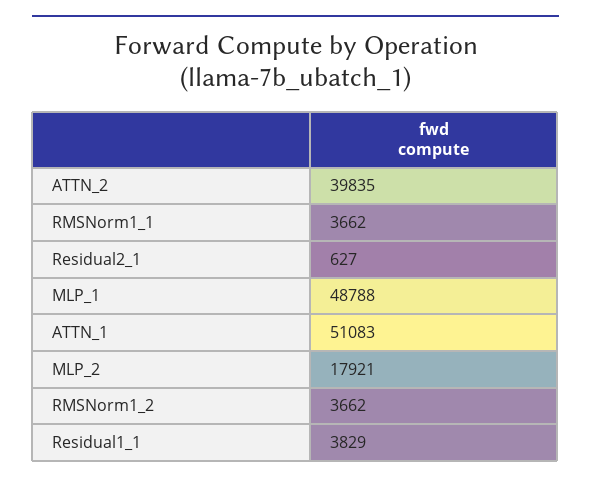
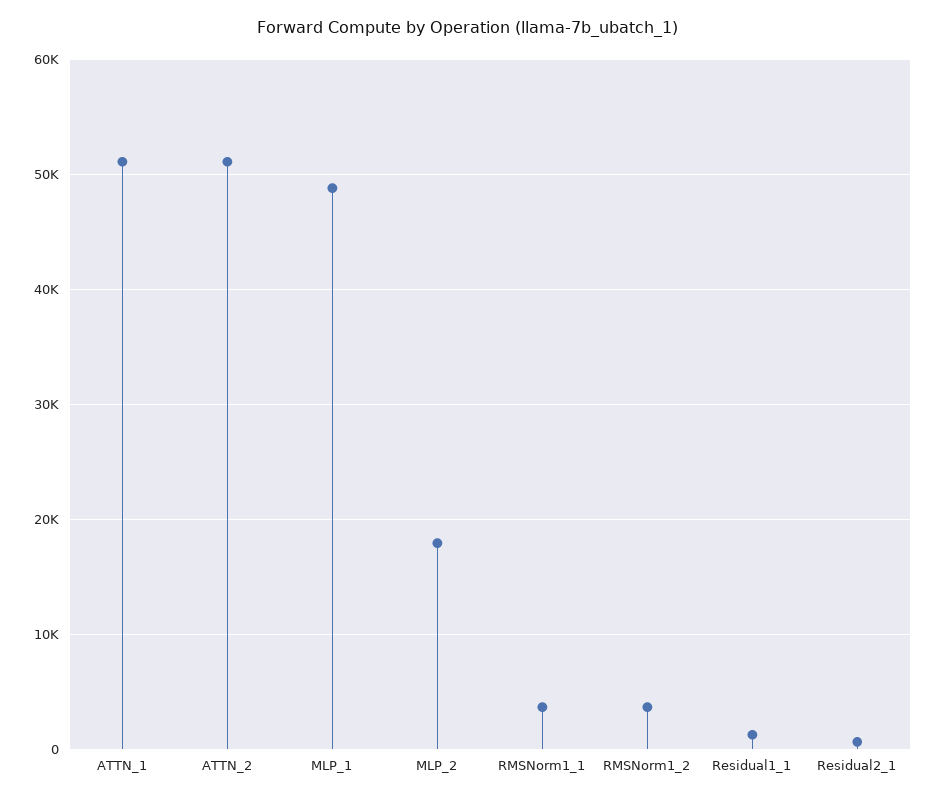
  {
-   "ATTN_2": 39835,
+   "ATTN_2": 51000,
    "RMSNorm1_1": 3662,
    "Residual2_1": 627,
    "MLP_1": 48788,
    "ATTN_1": 51083,
    "MLP_2": 17921,
    "RMSNorm1_2": 3662,
-   "Residual1_1": 3829
+   "Residual1_1": 1000
  }

